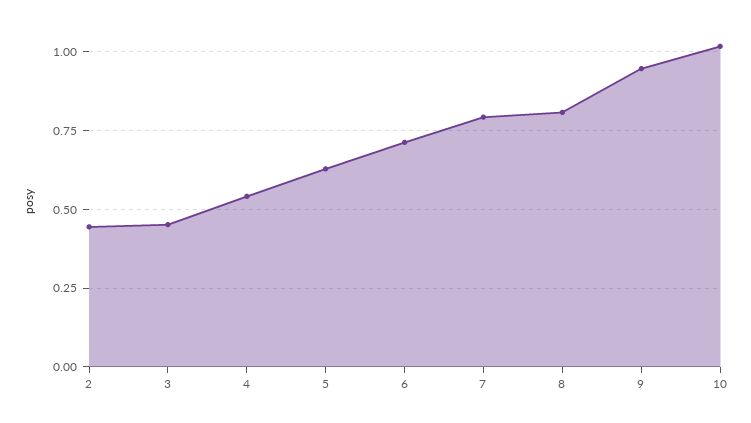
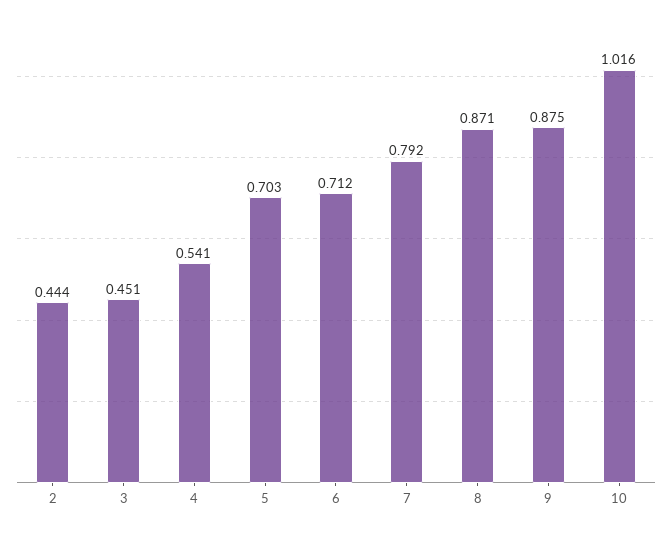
  {
    "2": 0.444,
    "3": 0.451,
    "4": 0.541,
-   "5": 0.625,
+   "5": 0.703,
    "6": 0.712,
    "7": 0.792,
-   "8": 0.8,
+   "8": 0.871,
-   "9": 0.95,
+   "9": 0.875,
    "10": 1.016
  }

